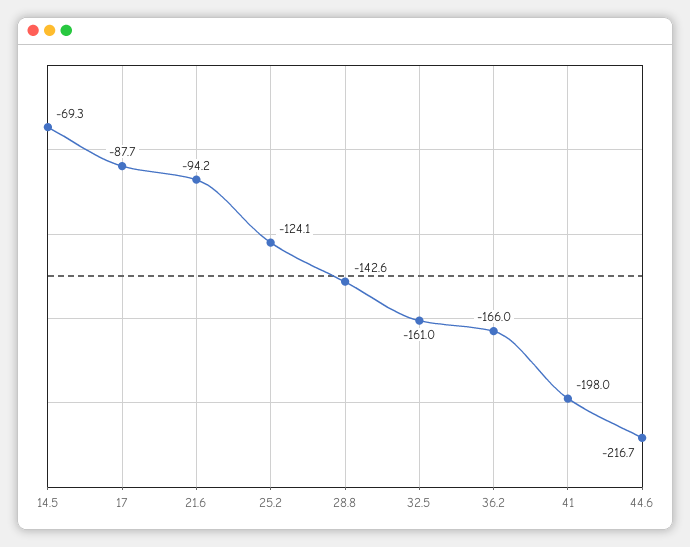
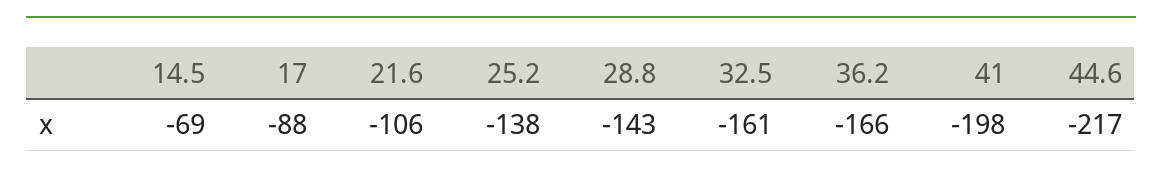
  {
    "14.5": -69.3,
    "17": -87.7,
-   "21.6": -94.2,
+   "21.6": -106,
-   "25.2": -124.1,
+   "25.2": -138,
    "28.8": -142.6,
    "32.5": -161,
    "36.2": -166,
    "41": -198,
    "44.6": -216.7
  }

